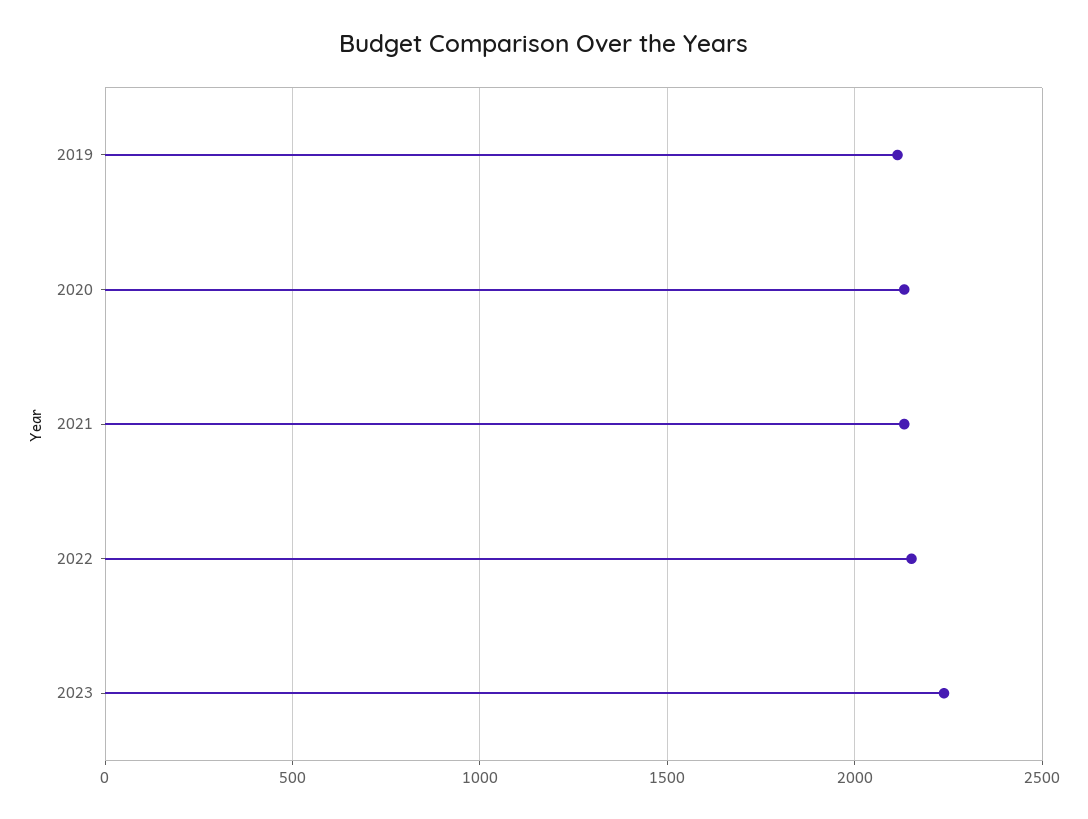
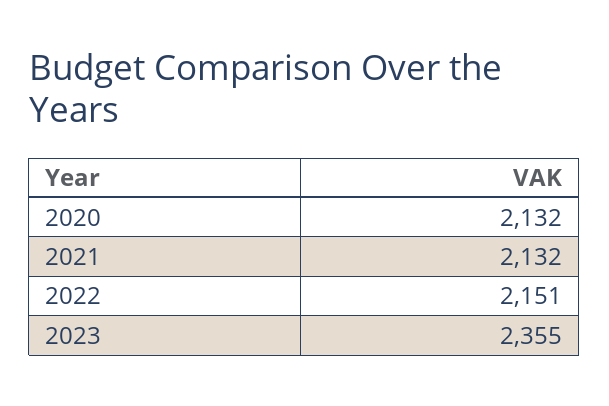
  {
-   "2019": 2100,
    "2020": 2132,
    "2021": 2132,
    "2022": 2151,
-   "2023": 2250
+   "2023": 2355
  }

